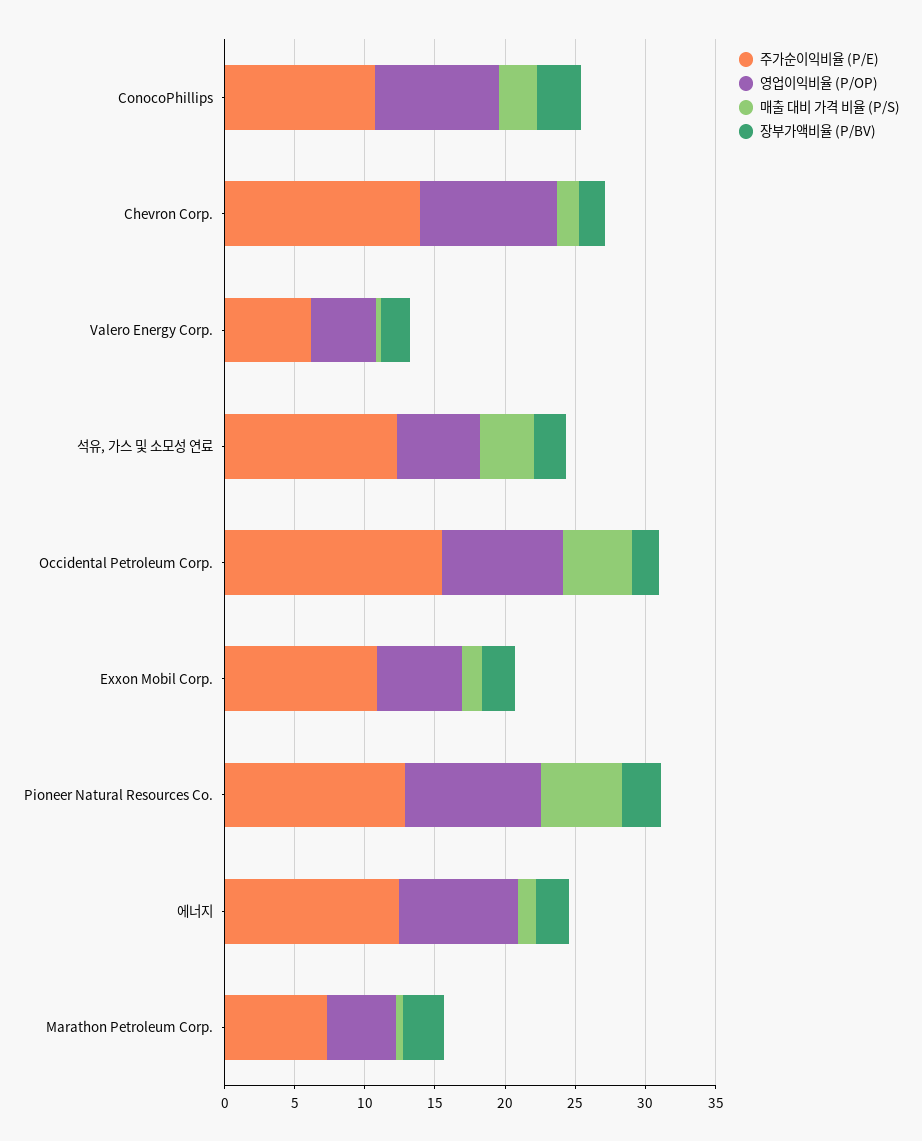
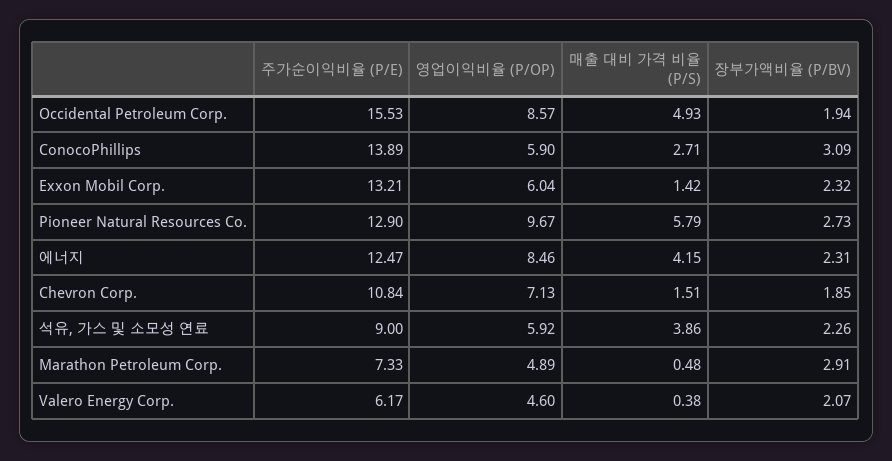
  {
    "주가순이익비율 (P/E)": {
-     "ConocoPhillips": 11,
+     "ConocoPhillips": 13.89,
-     "Chevron Corp.": 14,
+     "Chevron Corp.": 10.84,
      "Valero Energy Corp.": 6.17,
-     "석유, 가스 및 소모성 연료": 12,
+     "석유, 가스 및 소모성 연료": 9,
      "Occidental Petroleum Corp.": 15.53,
-     "Exxon Mobil Corp.": 11,
+     "Exxon Mobil Corp.": 13.21,
      "Pioneer Natural Resources Co.": 12.9,
      "에너지": 12.47,
      "Marathon Petroleum Corp.": 7.33
    },
    "영업이익비율 (P/OP)": {
-     "ConocoPhillips": 9,
+     "ConocoPhillips": 5.9,
-     "Chevron Corp.": 10,
+     "Chevron Corp.": 7.13,
      "Valero Energy Corp.": 4.6,
      "석유, 가스 및 소모성 연료": 5.92,
      "Occidental Petroleum Corp.": 8.57,
      "Exxon Mobil Corp.": 6.04,
      "Pioneer Natural Resources Co.": 9.67,
      "에너지": 8.46,
      "Marathon Petroleum Corp.": 4.89
    },
    "매출 대비 가격 비율 (P/S)": {
      "ConocoPhillips": 2.71,
      "Chevron Corp.": 1.51,
      "Valero Energy Corp.": 0.38,
      "석유, 가스 및 소모성 연료": 3.86,
      "Occidental Petroleum Corp.": 4.93,
      "Exxon Mobil Corp.": 1.42,
      "Pioneer Natural Resources Co.": 5.79,
-     "에너지": 1,
+     "에너지": 4.15,
      "Marathon Petroleum Corp.": 0.48
    },
    "장부가액비율 (P/BV)": {
      "ConocoPhillips": 3.09,
      "Chevron Corp.": 1.85,
      "Valero Energy Corp.": 2.07,
      "석유, 가스 및 소모성 연료": 2.26,
      "Occidental Petroleum Corp.": 1.94,
      "Exxon Mobil Corp.": 2.32,
      "Pioneer Natural Resources Co.": 2.73,
      "에너지": 2.31,
      "Marathon Petroleum Corp.": 2.91
    }
  }

